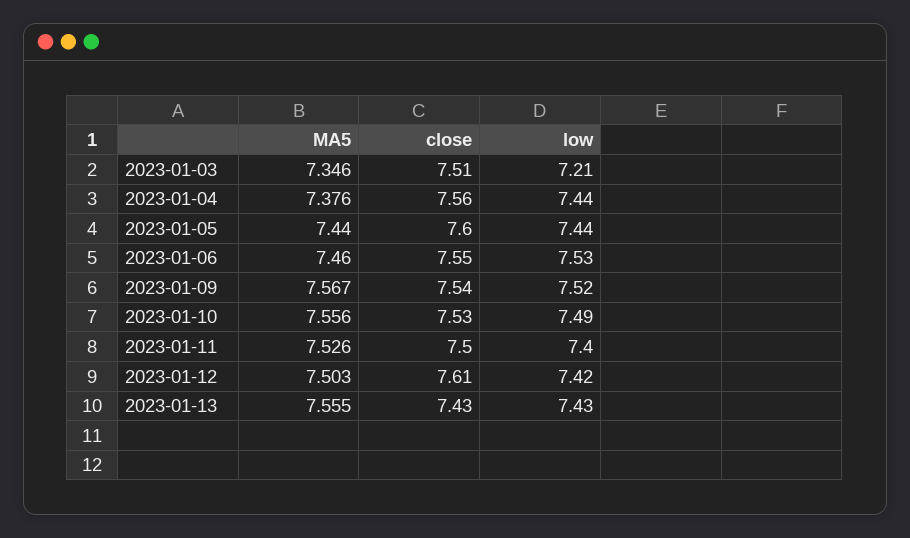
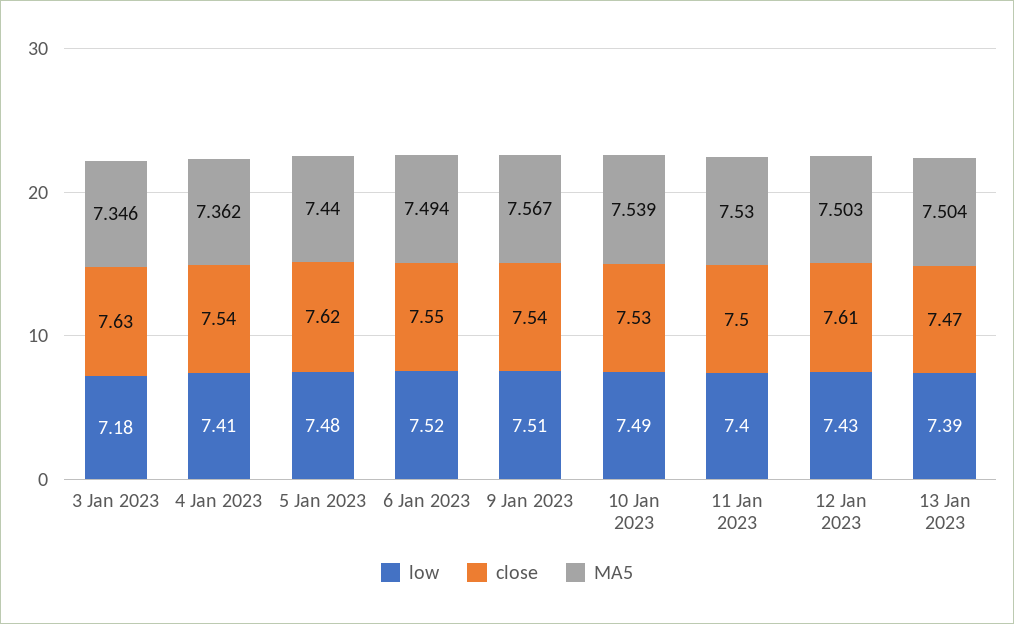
  {
    "MA5": {
      "2023-01-03": 7.346,
-     "2023-01-04": 7.376,
+     "2023-01-04": 7.362,
      "2023-01-05": 7.44,
-     "2023-01-06": 7.46,
+     "2023-01-06": 7.494,
      "2023-01-09": 7.567,
-     "2023-01-10": 7.556,
+     "2023-01-10": 7.539,
-     "2023-01-11": 7.526,
+     "2023-01-11": 7.53,
      "2023-01-12": 7.503,
-     "2023-01-13": 7.555
+     "2023-01-13": 7.504
    },
    "close": {
-     "2023-01-03": 7.51,
+     "2023-01-03": 7.63,
-     "2023-01-04": 7.56,
+     "2023-01-04": 7.54,
-     "2023-01-05": 7.6,
+     "2023-01-05": 7.62,
      "2023-01-06": 7.55,
      "2023-01-09": 7.54,
      "2023-01-10": 7.53,
      "2023-01-11": 7.5,
      "2023-01-12": 7.61,
-     "2023-01-13": 7.43
+     "2023-01-13": 7.47
    },
    "low": {
-     "2023-01-03": 7.21,
+     "2023-01-03": 7.18,
-     "2023-01-04": 7.44,
+     "2023-01-04": 7.41,
-     "2023-01-05": 7.44,
+     "2023-01-05": 7.48,
-     "2023-01-06": 7.53,
+     "2023-01-06": 7.52,
-     "2023-01-09": 7.52,
+     "2023-01-09": 7.51,
      "2023-01-10": 7.49,
      "2023-01-11": 7.4,
-     "2023-01-12": 7.42,
+     "2023-01-12": 7.43,
-     "2023-01-13": 7.43
+     "2023-01-13": 7.39
    }
  }

